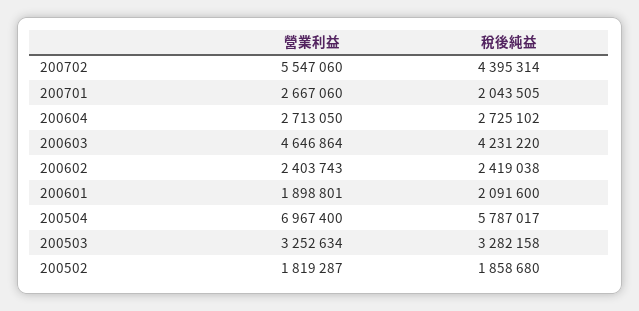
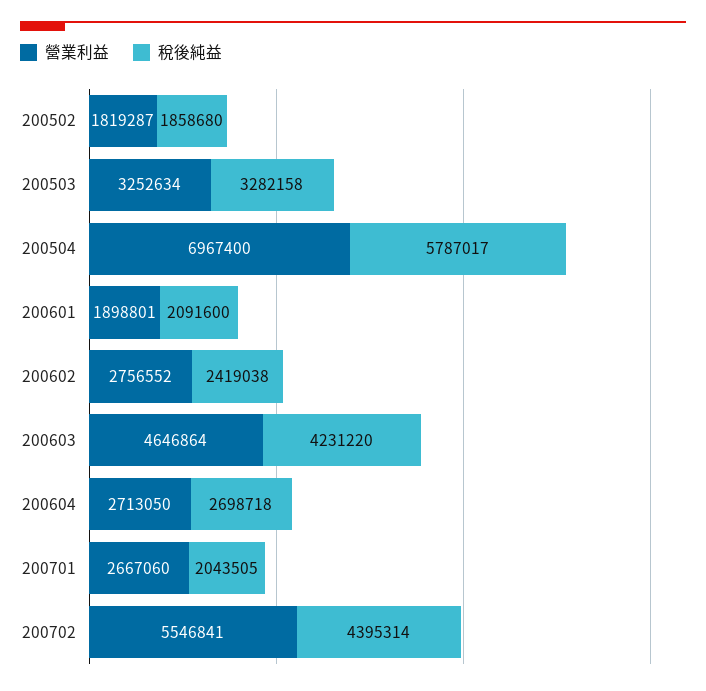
  {
    "營業利益": {
-     "200702": 5547060,
+     "200702": 5546841,
      "200701": 2667060,
      "200604": 2713050,
      "200603": 4646864,
-     "200602": 2403743,
+     "200602": 2756552,
      "200601": 1898801,
      "200504": 6967400,
      "200503": 3252634,
      "200502": 1819287
    },
    "稅後純益": {
      "200702": 4395314,
      "200701": 2043505,
-     "200604": 2725102,
+     "200604": 2698718,
      "200603": 4231220,
      "200602": 2419038,
      "200601": 2091600,
      "200504": 5787017,
      "200503": 3282158,
      "200502": 1858680
    }
  }

